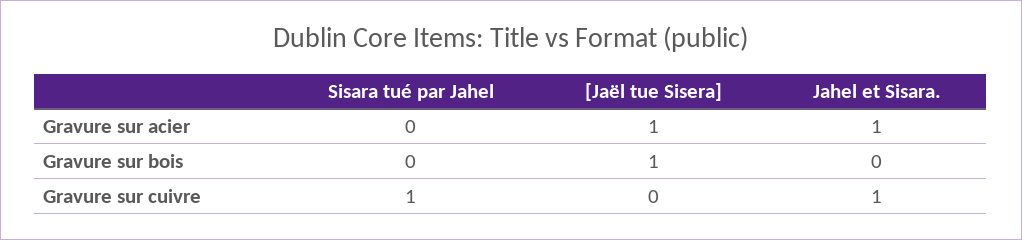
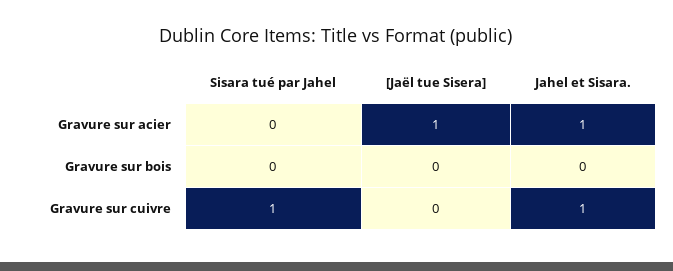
  {
    "Sisara tué par Jahel": {
      "Gravure sur acier": 0,
      "Gravure sur bois": 0,
      "Gravure sur cuivre": 1
    },
    "[Jaël tue Sisera]": {
      "Gravure sur acier": 1,
-     "Gravure sur bois": 1,
+     "Gravure sur bois": 0,
      "Gravure sur cuivre": 0
    },
    "Jahel et Sisara.": {
      "Gravure sur acier": 1,
      "Gravure sur bois": 0,
      "Gravure sur cuivre": 1
    }
  }

